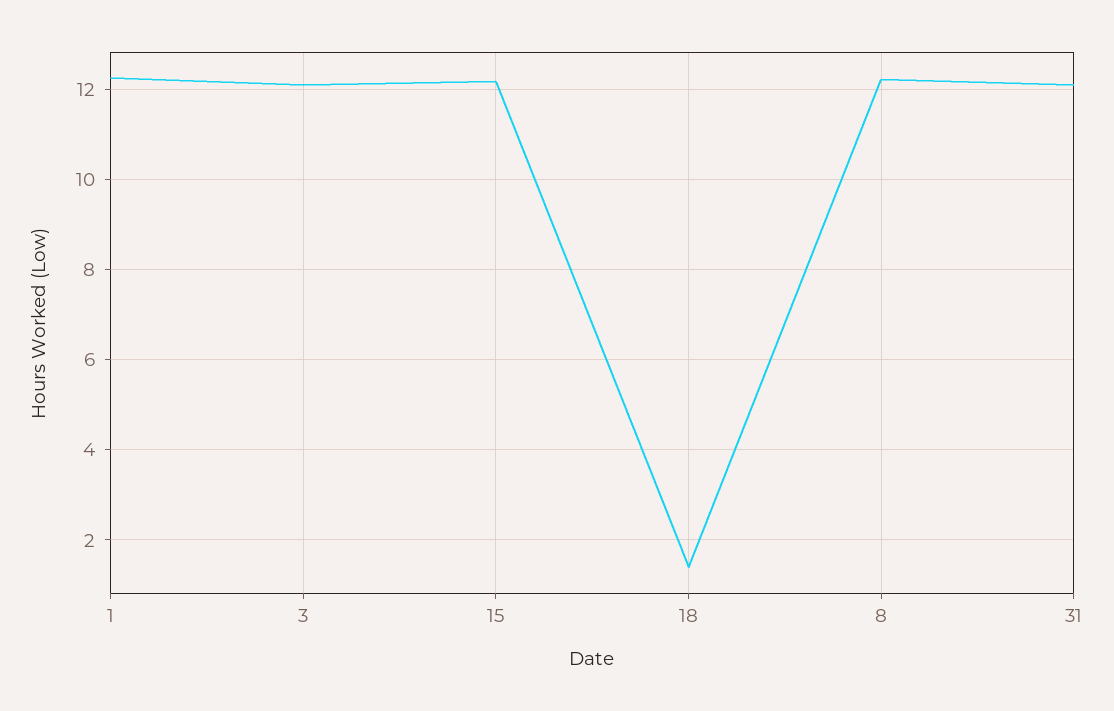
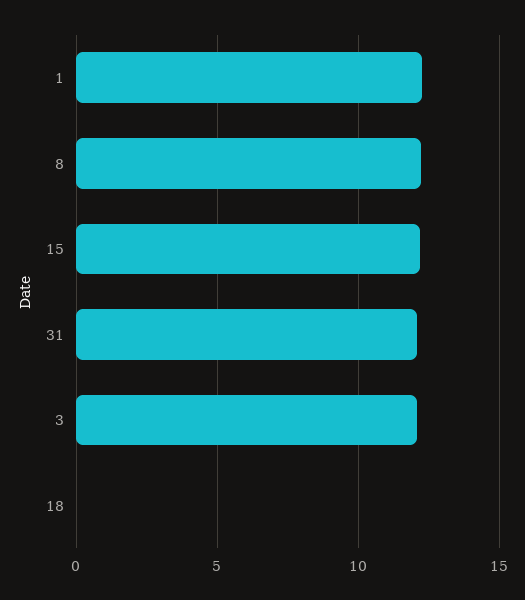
  {
    "1": 12.2,
    "3": 12.2,
    "15": 12.2,
-   "18": 1.4,
+   "18": 0,
    "8": 12.2,
    "31": 12.2
  }

